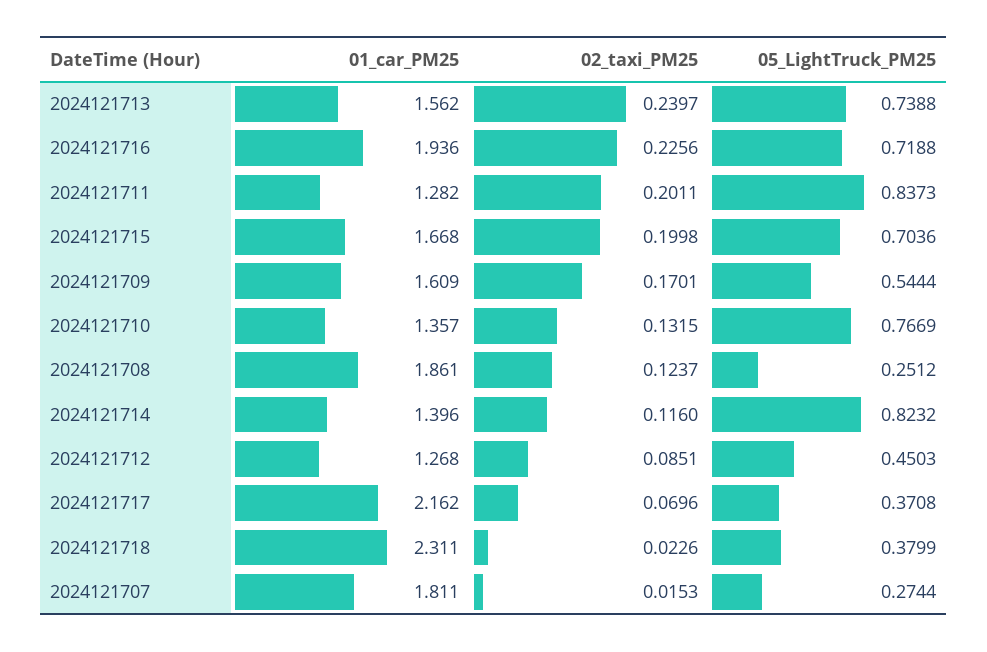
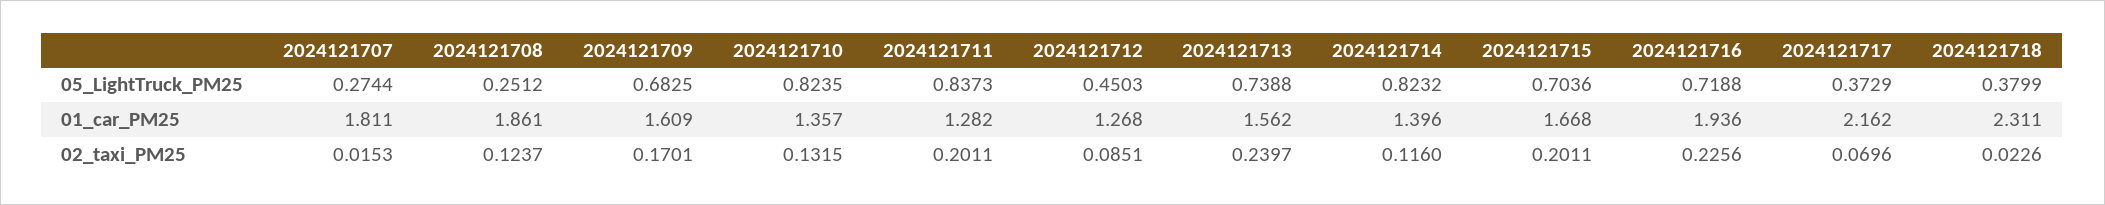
  {
    "01_car_PM25": {
      "2024121713": 1.562,
      "2024121716": 1.936,
      "2024121711": 1.282,
      "2024121715": 1.668,
      "2024121709": 1.609,
      "2024121710": 1.357,
      "2024121708": 1.861,
      "2024121714": 1.396,
      "2024121712": 1.268,
      "2024121717": 2.162,
      "2024121718": 2.311,
      "2024121707": 1.811
    },
    "02_taxi_PM25": {
      "2024121713": 0.2397,
      "2024121716": 0.2256,
      "2024121711": 0.2011,
-     "2024121715": 0.1998,
+     "2024121715": 0.2011,
      "2024121709": 0.1701,
      "2024121710": 0.1315,
      "2024121708": 0.1237,
      "2024121714": 0.116,
      "2024121712": 0.0851,
      "2024121717": 0.0696,
      "2024121718": 0.0226,
      "2024121707": 0.0153
    },
    "05_LightTruck_PM25": {
      "2024121713": 0.7388,
      "2024121716": 0.7188,
      "2024121711": 0.8373,
      "2024121715": 0.7036,
-     "2024121709": 0.5444,
+     "2024121709": 0.6825,
-     "2024121710": 0.7669,
+     "2024121710": 0.8235,
      "2024121708": 0.2512,
      "2024121714": 0.8232,
      "2024121712": 0.4503,
-     "2024121717": 0.3708,
+     "2024121717": 0.3729,
      "2024121718": 0.3799,
      "2024121707": 0.2744
    }
  }

